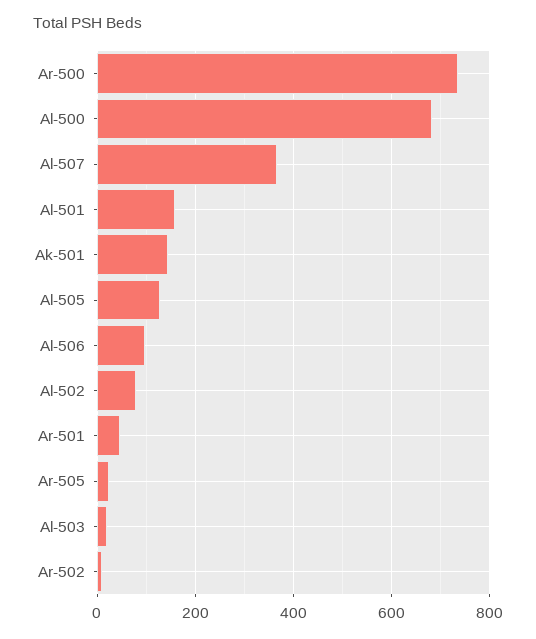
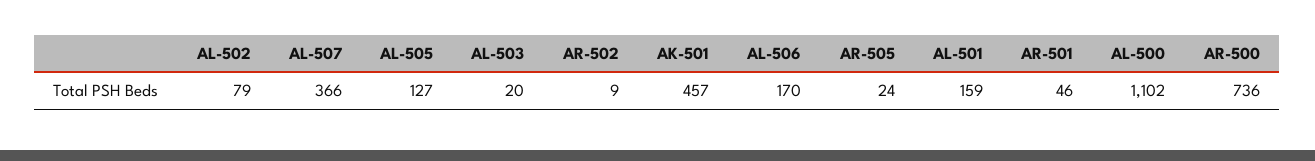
  {
    "Ar-500": 736,
-   "Al-500": 680,
+   "Al-500": 1102,
    "Al-507": 366,
    "Al-501": 159,
-   "Ak-501": 140,
+   "Ak-501": 457,
    "Al-505": 127,
-   "Al-506": 100,
+   "Al-506": 170,
    "Al-502": 79,
    "Ar-501": 46,
    "Ar-505": 24,
    "Al-503": 20,
    "Ar-502": 9
  }

